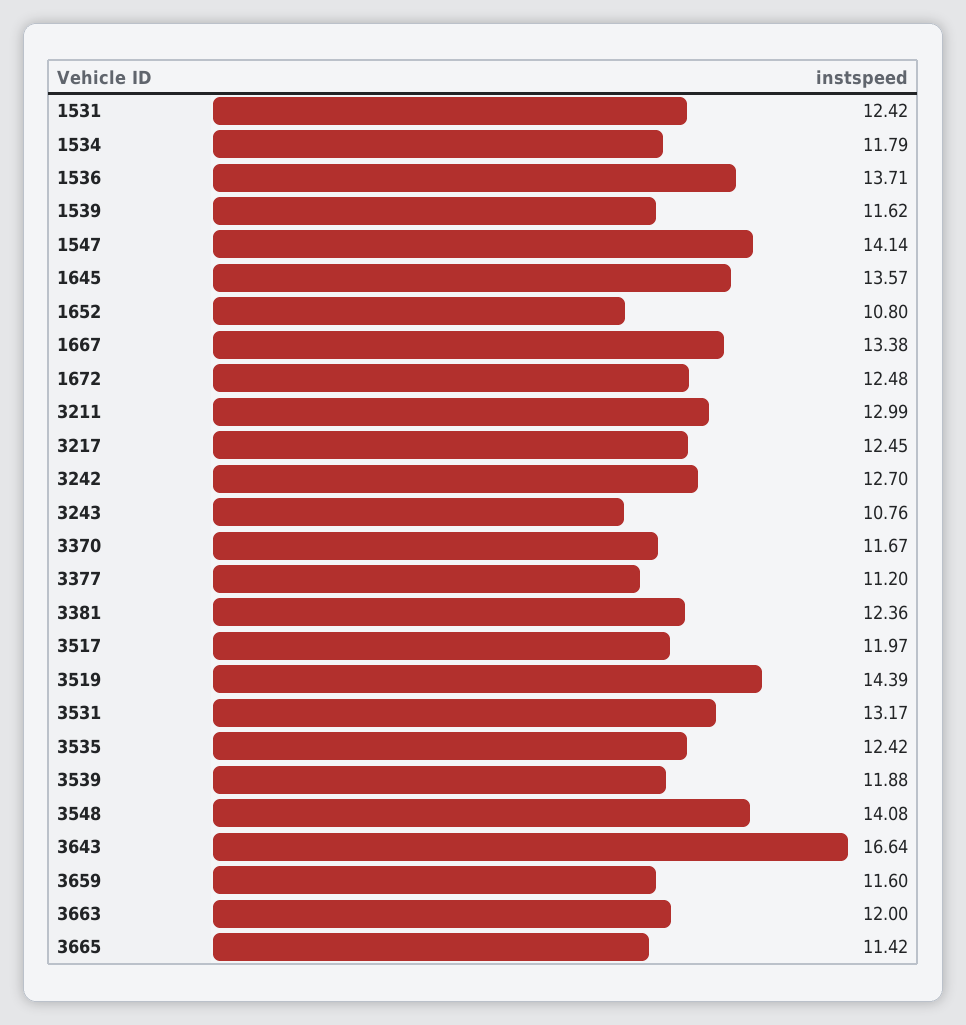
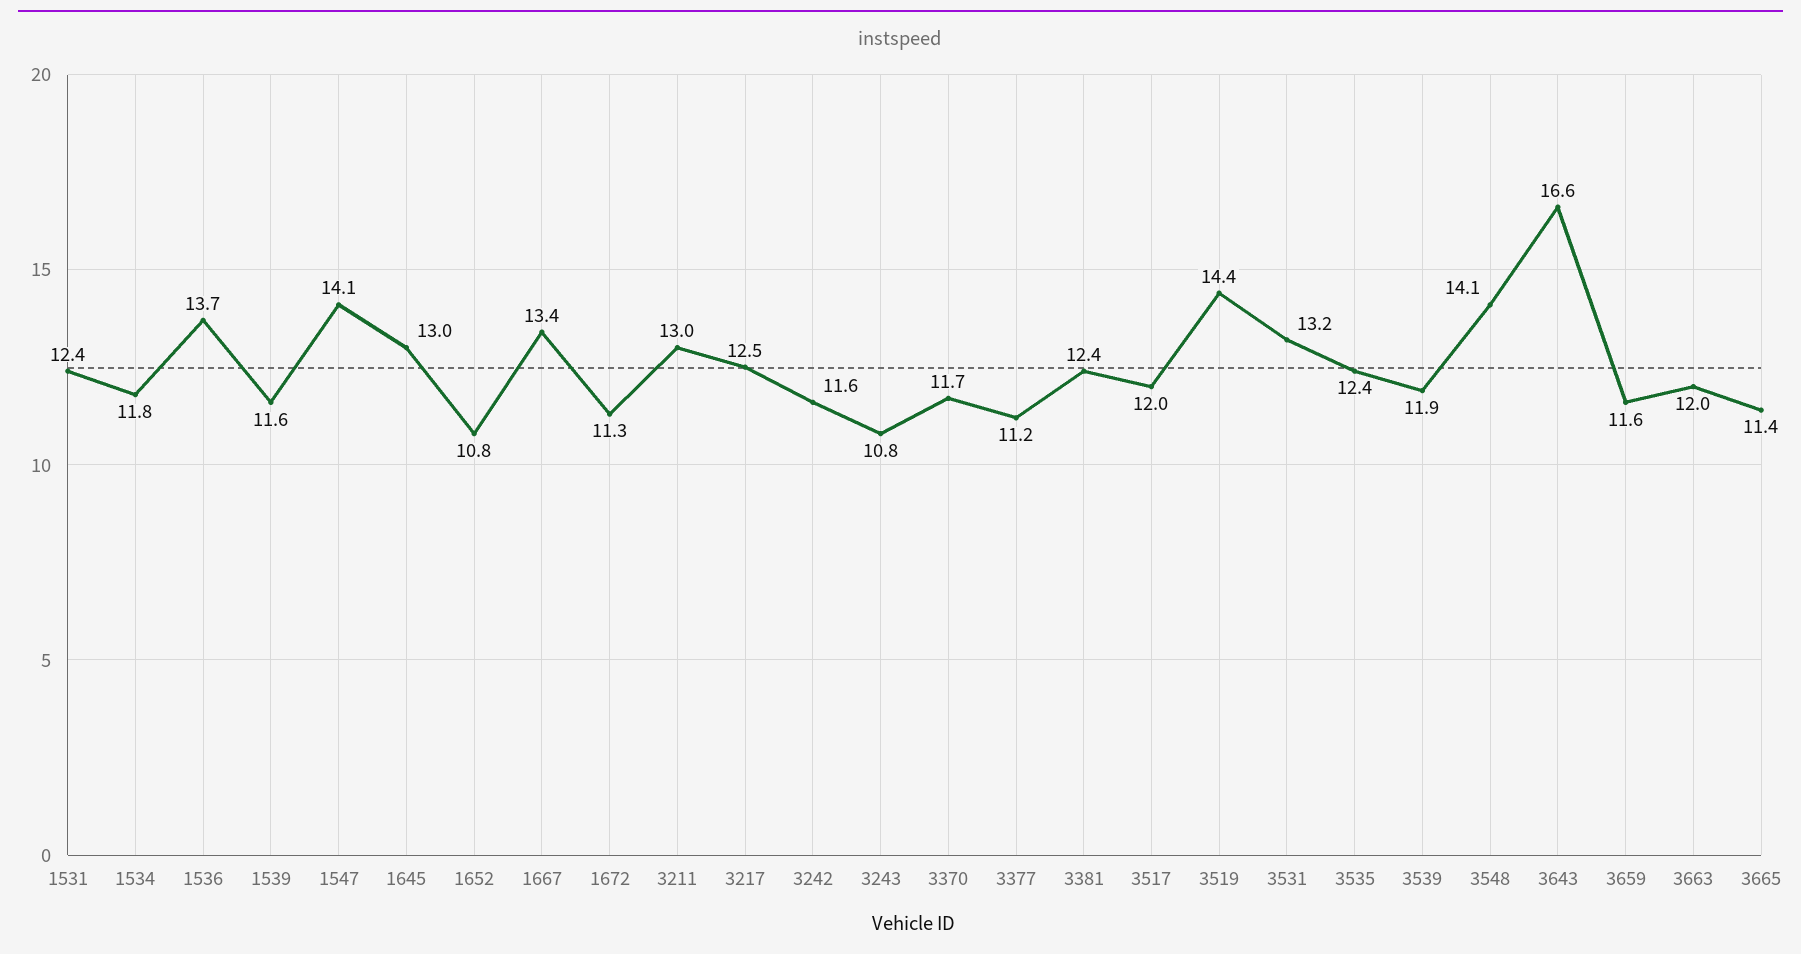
  {
    "1531": 12.42,
    "1534": 11.79,
    "1536": 13.71,
    "1539": 11.62,
    "1547": 14.14,
-   "1645": 13.57,
+   "1645": 13,
    "1652": 10.8,
    "1667": 13.38,
-   "1672": 12.48,
+   "1672": 11.3,
    "3211": 12.99,
    "3217": 12.45,
-   "3242": 12.7,
+   "3242": 11.6,
    "3243": 10.76,
    "3370": 11.67,
    "3377": 11.2,
    "3381": 12.36,
    "3517": 11.97,
    "3519": 14.39,
    "3531": 13.17,
    "3535": 12.42,
    "3539": 11.88,
    "3548": 14.08,
    "3643": 16.64,
    "3659": 11.6,
    "3663": 12,
    "3665": 11.42
  }

